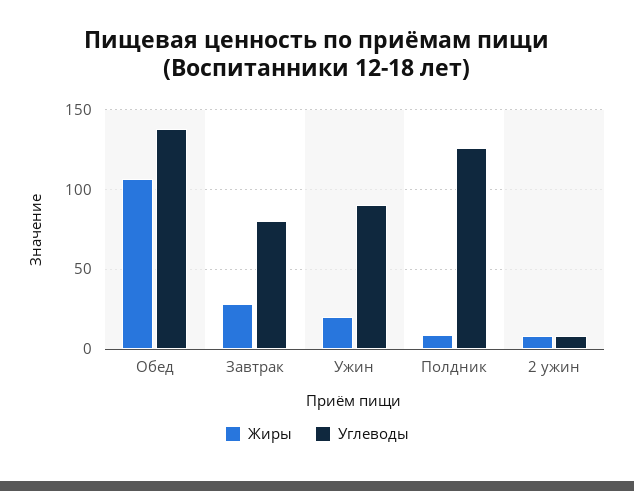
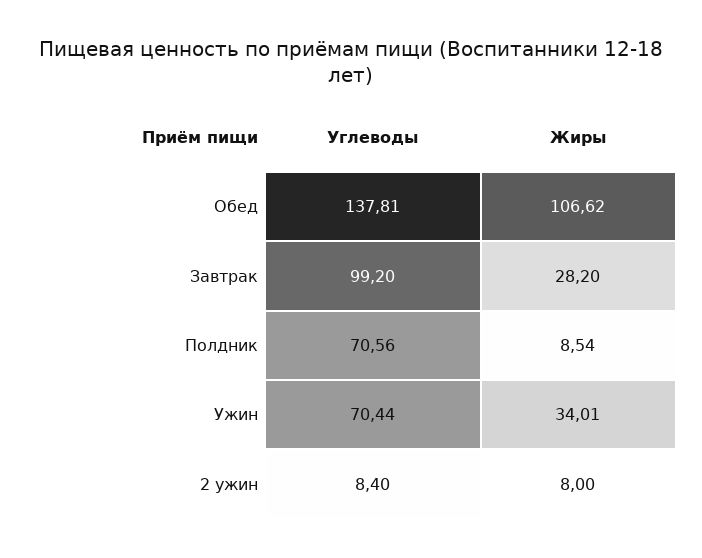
  {
    "Жиры": {
      "Обед": 106.62,
      "Завтрак": 28.2,
-     "Ужин": 20,
+     "Ужин": 34.01,
      "Полдник": 8.54,
      "2 ужин": 8
    },
    "Углеводы": {
      "Обед": 137.81,
-     "Завтрак": 80,
+     "Завтрак": 99.2,
-     "Ужин": 90,
+     "Ужин": 70.44,
-     "Полдник": 125,
+     "Полдник": 70.56,
      "2 ужин": 8.4
    }
  }

